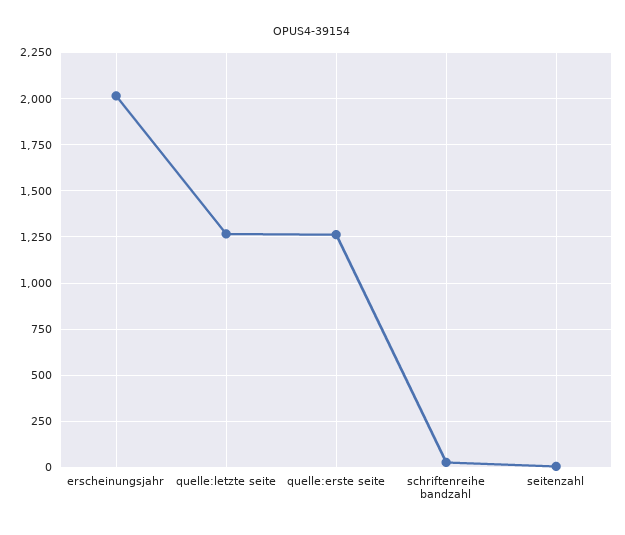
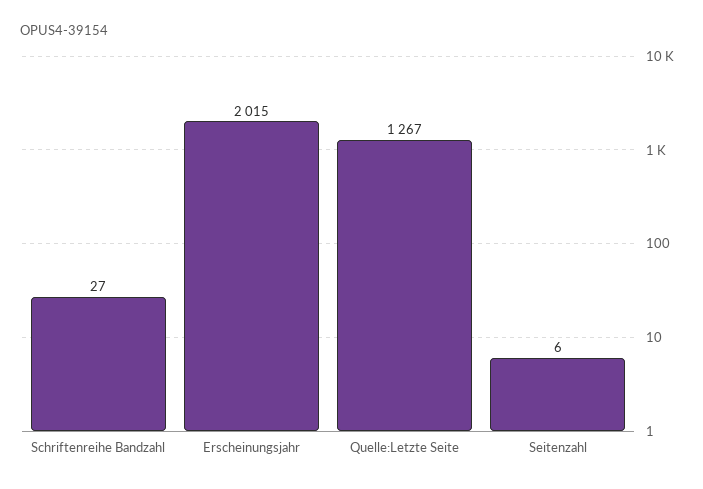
  {
    "erscheinungsjahr": 2015,
    "quelle:letzte seite": 1267,
-   "quelle:erste seite": 1250,
    "schriftenreihe bandzahl": 27,
    "seitenzahl": 6
  }

